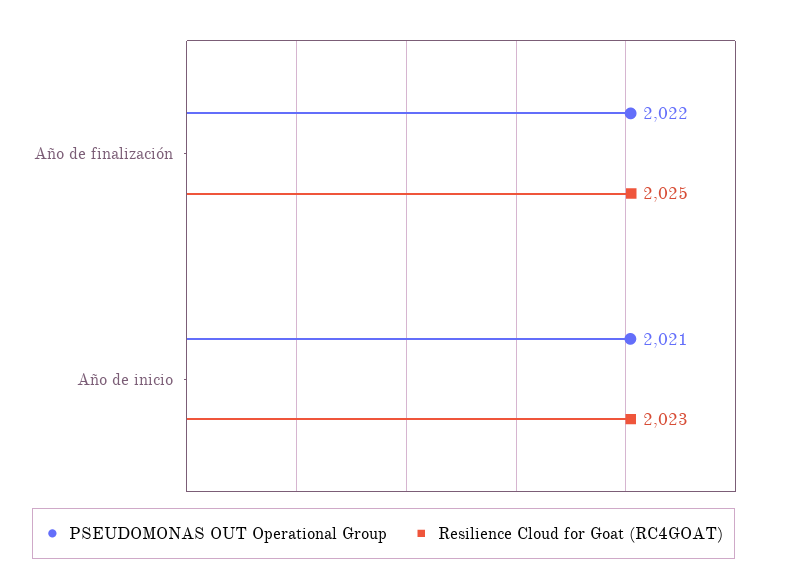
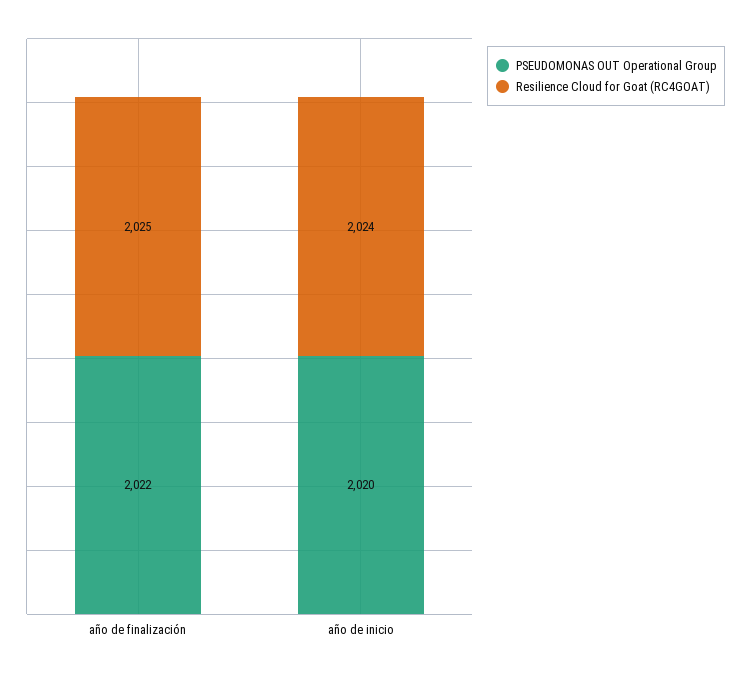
  {
    "PSEUDOMONAS OUT Operational Group": {
      "Año de finalización": 2022,
-     "Año de inicio": 2021
+     "Año de inicio": 2020
    },
    "Resilience Cloud for Goat (RC4GOAT)": {
      "Año de finalización": 2025,
-     "Año de inicio": 2023
+     "Año de inicio": 2024
    }
  }

